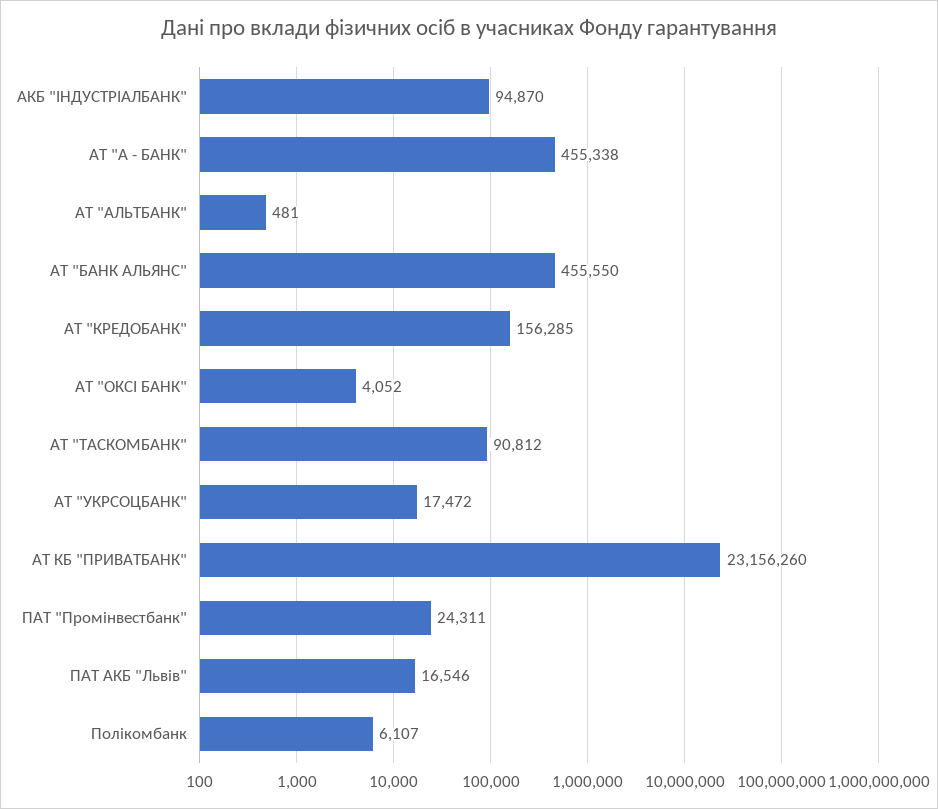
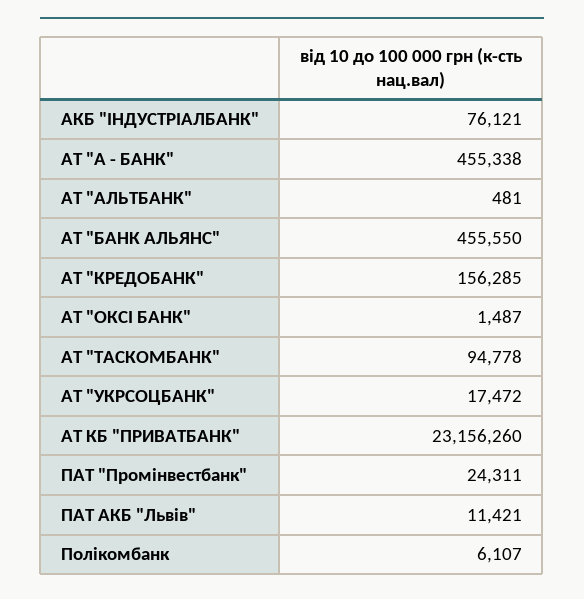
  {
-   "АКБ \"ІНДУСТРІАЛБАНК\"": 94870,
+   "АКБ \"ІНДУСТРІАЛБАНК\"": 76121,
    "АТ \"А - БАНК\"": 455338,
    "АТ \"АЛЬТБАНК\"": 481,
    "АТ \"БАНК АЛЬЯНС\"": 455550,
    "АТ \"КРЕДОБАНК\"": 156285,
-   "АТ \"ОКСІ БАНК\"": 4052,
+   "АТ \"ОКСІ БАНК\"": 1487,
-   "АТ \"ТАСКОМБАНК\"": 90812,
+   "АТ \"ТАСКОМБАНК\"": 94778,
    "АТ \"УКРСОЦБАНК\"": 17472,
    "АТ КБ \"ПРИВАТБАНК\"": 23156260,
    "ПАТ \"Промінвестбанк\"": 24311,
-   "ПАТ АКБ \"Львів\"": 16546,
+   "ПАТ АКБ \"Львів\"": 11421,
    "Полікомбанк": 6107
  }

